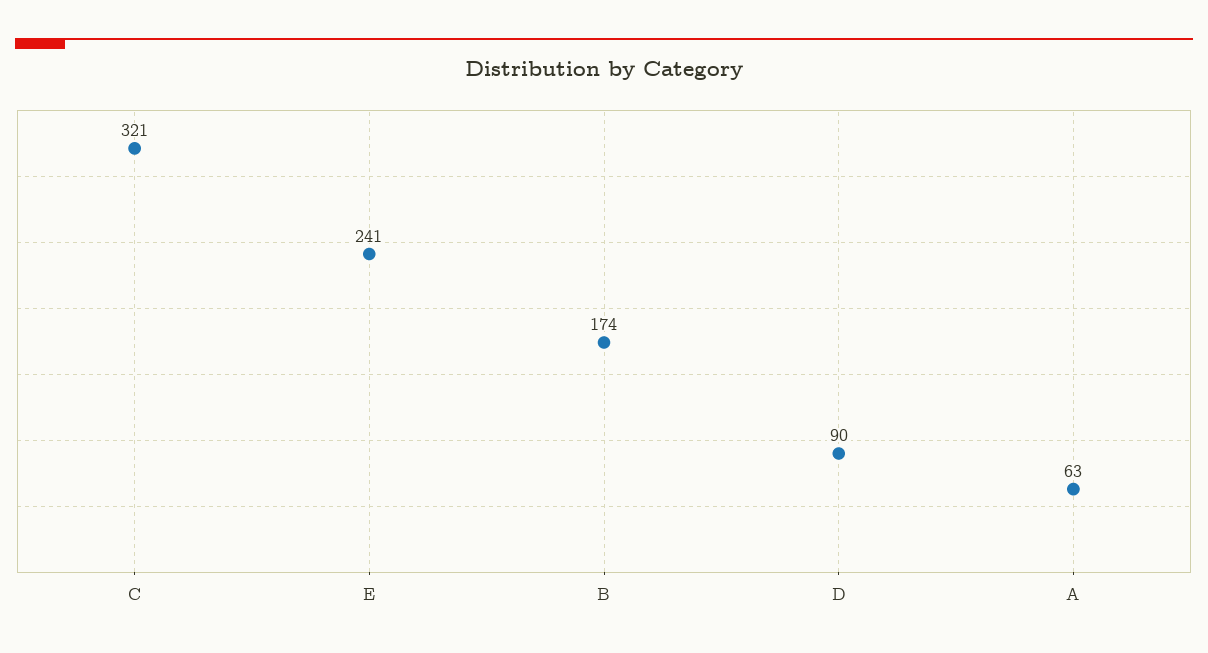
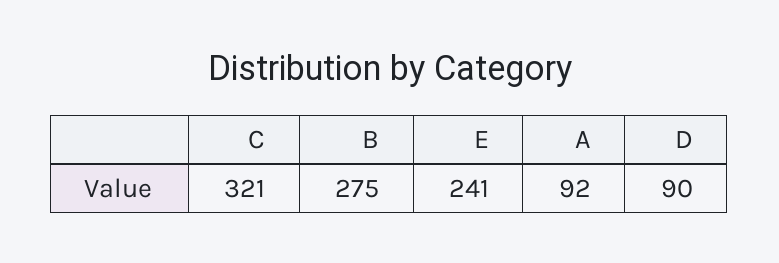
  {
    "C": 321,
    "E": 241,
-   "B": 174,
+   "B": 275,
    "D": 90,
-   "A": 63
+   "A": 92
  }

